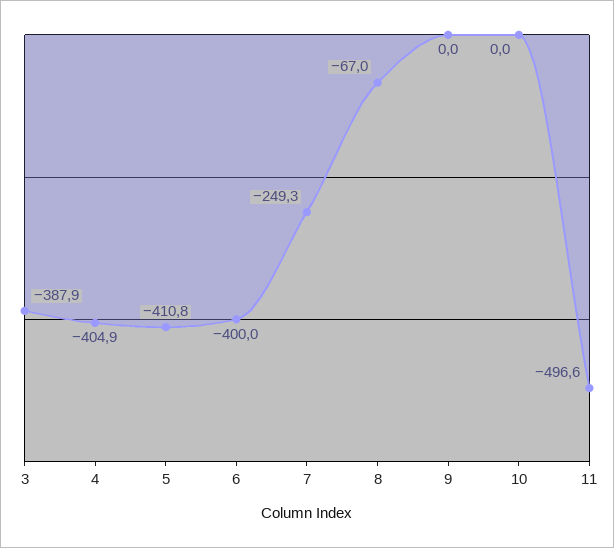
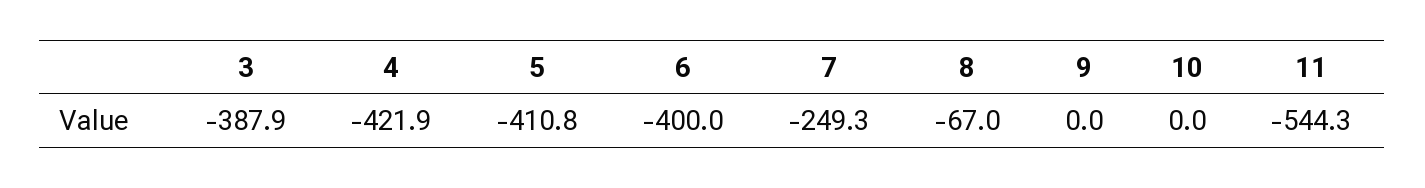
  {
    "3": -387.9,
-   "4": -404.9,
+   "4": -421.9,
    "5": -410.8,
    "6": -400,
    "7": -249.3,
    "8": -67,
    "9": 0,
    "10": 0,
-   "11": -496.6
+   "11": -544.3
  }

